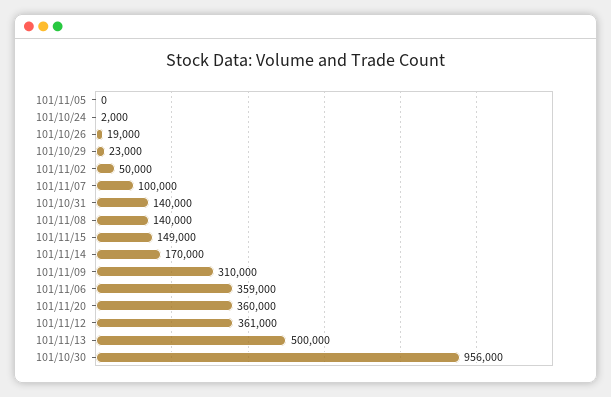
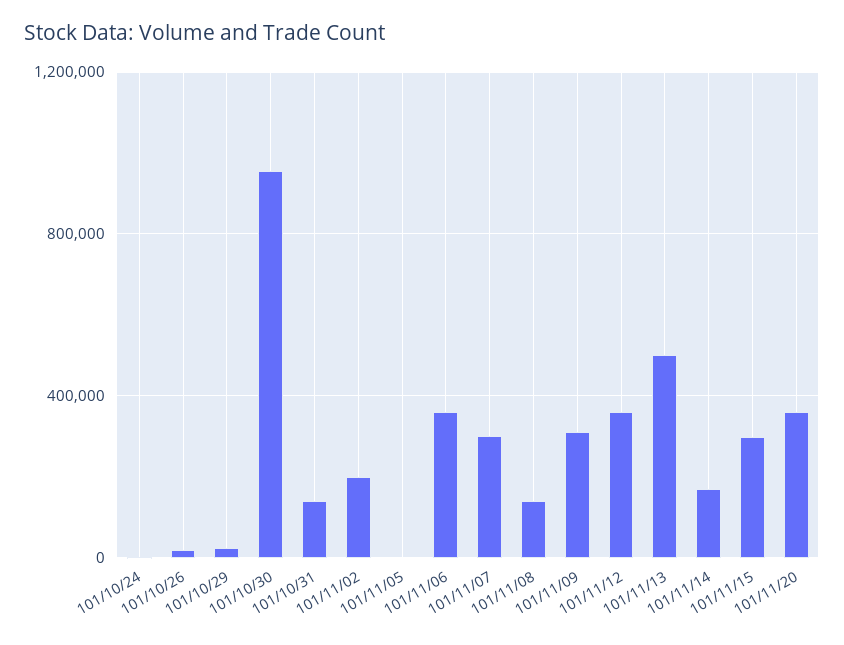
  {
    "101/11/05": 0,
    "101/10/24": 2000,
    "101/10/26": 19000,
    "101/10/29": 23000,
-   "101/11/02": 50000,
+   "101/11/02": 200000,
-   "101/11/07": 100000,
+   "101/11/07": 300000,
    "101/10/31": 140000,
    "101/11/08": 140000,
-   "101/11/15": 149000,
+   "101/11/15": 300000,
    "101/11/14": 170000,
    "101/11/09": 310000,
    "101/11/06": 359000,
    "101/11/20": 360000,
    "101/11/12": 361000,
    "101/11/13": 500000,
    "101/10/30": 956000
  }

